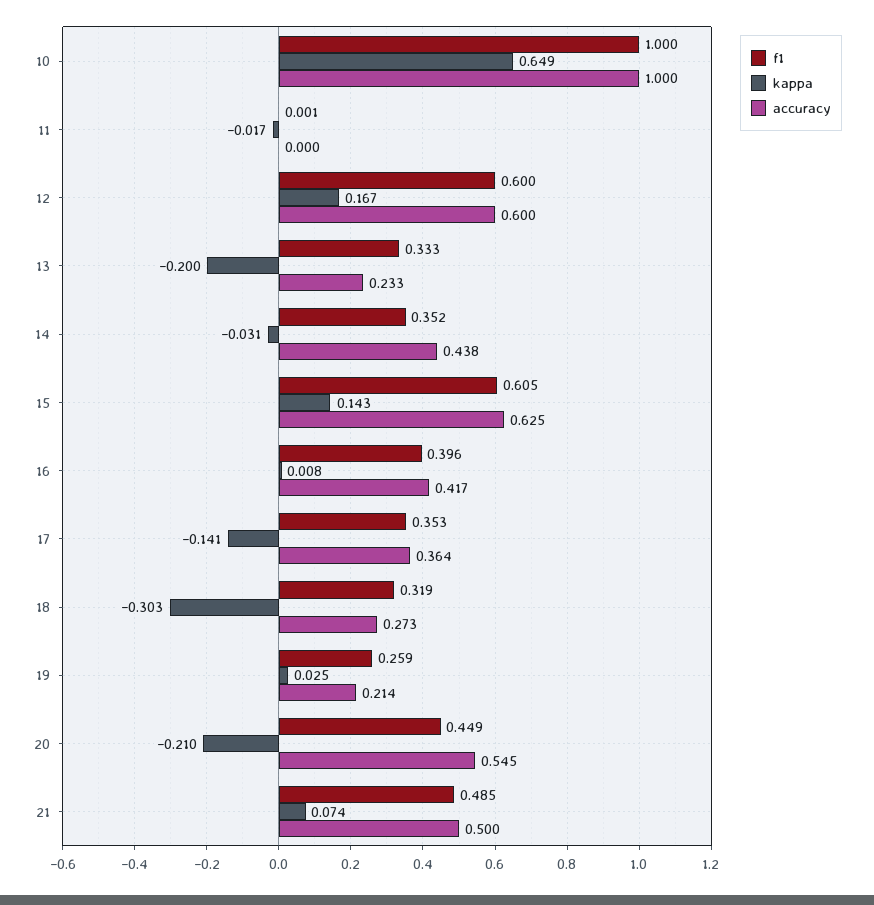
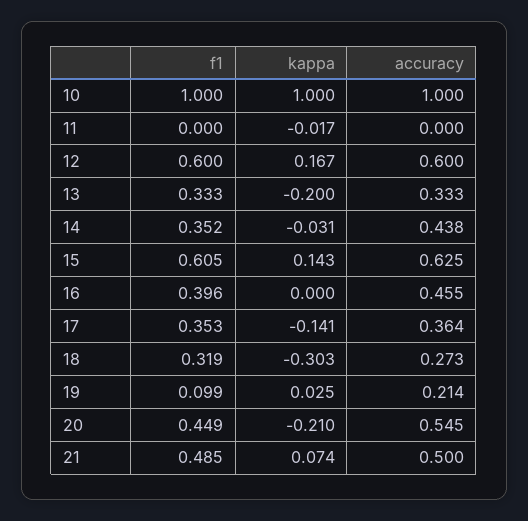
  {
    "f1": {
      "10": 1,
-     "11": 0.001,
+     "11": 0,
      "12": 0.6,
      "13": 0.333,
      "14": 0.352,
      "15": 0.605,
      "16": 0.396,
      "17": 0.353,
      "18": 0.319,
-     "19": 0.259,
+     "19": 0.099,
      "20": 0.449,
      "21": 0.485
    },
    "kappa": {
-     "10": 0.649,
+     "10": 1,
      "11": -0.017,
      "12": 0.167,
      "13": -0.2,
      "14": -0.031,
      "15": 0.143,
-     "16": 0.008,
+     "16": 0,
      "17": -0.141,
      "18": -0.303,
      "19": 0.025,
      "20": -0.21,
      "21": 0.074
    },
    "accuracy": {
      "10": 1,
      "11": 0,
      "12": 0.6,
-     "13": 0.233,
+     "13": 0.333,
      "14": 0.438,
      "15": 0.625,
-     "16": 0.417,
+     "16": 0.455,
      "17": 0.364,
      "18": 0.273,
      "19": 0.214,
      "20": 0.545,
      "21": 0.5
    }
  }

